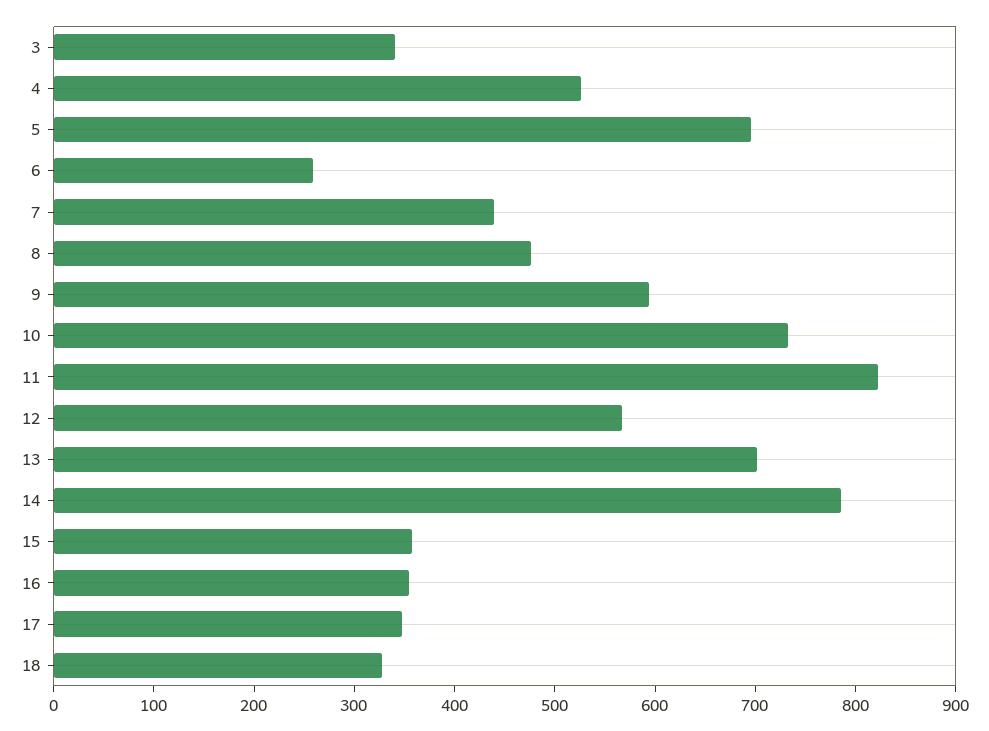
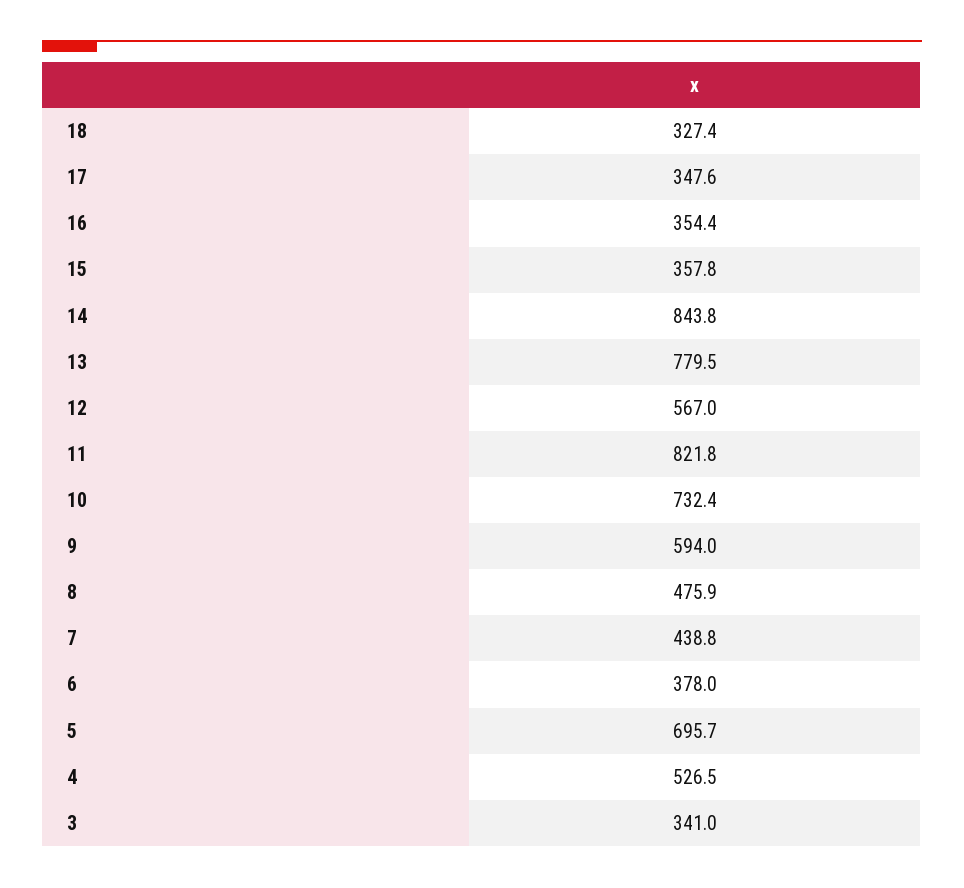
  {
    "3": 341,
    "4": 526.5,
    "5": 695.7,
-   "6": 260,
+   "6": 378,
    "7": 438.8,
    "8": 475.9,
    "9": 594,
    "10": 732.4,
    "11": 821.8,
    "12": 567,
-   "13": 700,
+   "13": 779.5,
-   "14": 780,
+   "14": 843.8,
    "15": 357.8,
    "16": 354.4,
    "17": 347.6,
    "18": 327.4
  }

